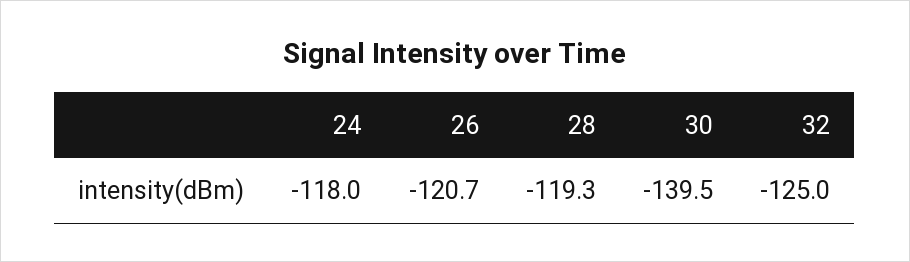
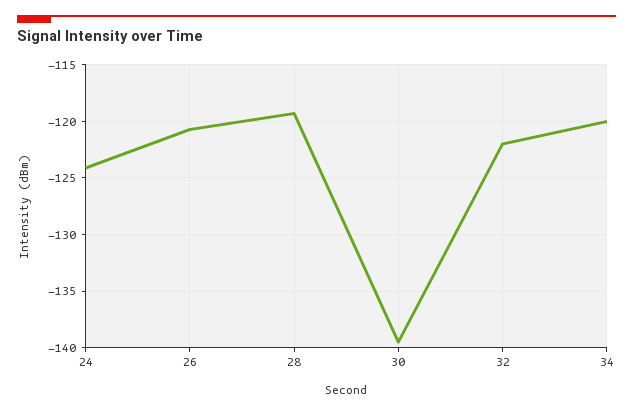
  {
-   "24": -118,
+   "24": -124,
    "26": -120.7,
    "28": -119.3,
    "30": -139.5,
-   "32": -125
+   "32": -122,
+   "34": -120
  }

